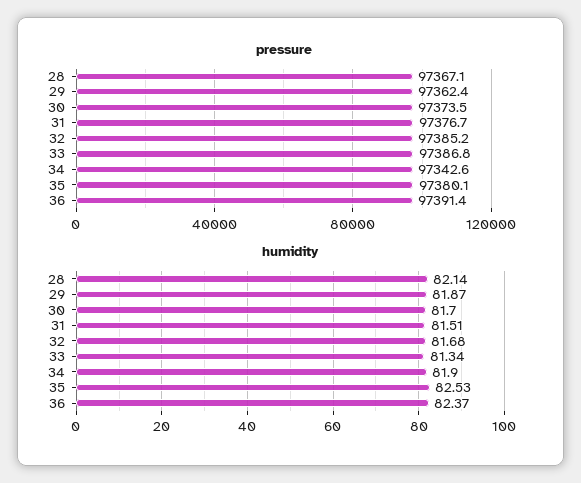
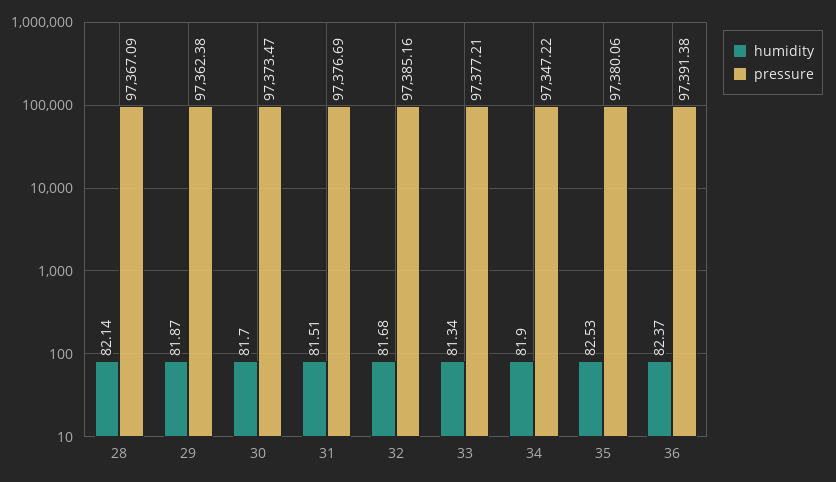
  {
    "pressure": {
      "28": 97367.09,
      "29": 97362.38,
      "30": 97373.47,
      "31": 97376.69,
      "32": 97385.16,
-     "33": 97386.8,
+     "33": 97377.21,
-     "34": 97342.6,
+     "34": 97347.22,
      "35": 97380.06,
      "36": 97391.38
    },
    "humidity": {
      "28": 82.14,
      "29": 81.87,
      "30": 81.7,
      "31": 81.51,
      "32": 81.68,
      "33": 81.34,
      "34": 81.9,
      "35": 82.53,
      "36": 82.37
    }
  }

